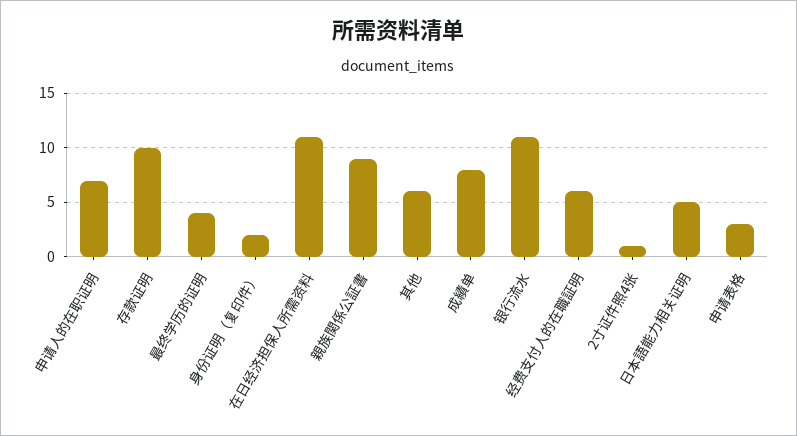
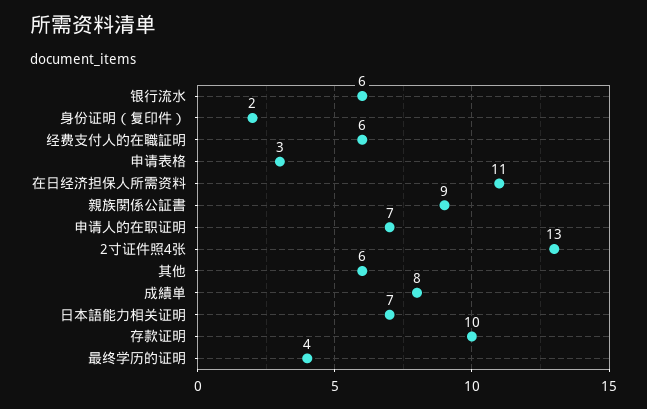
  {
    "申请人的在职证明": 7,
    "存款证明": 10,
    "最终学历的证明": 4,
    "身份证明（复印件）": 2,
    "在日经济担保人所需资料": 11,
    "親族関係公証書": 9,
    "其他": 6,
    "成績单": 8,
-   "银行流水": 11,
+   "银行流水": 6,
    "经费支付人的在職証明": 6,
-   "2寸证件照4张": 1,
+   "2寸证件照4张": 13,
-   "日本語能力相关证明": 5,
+   "日本語能力相关证明": 7,
    "申请表格": 3
  }

